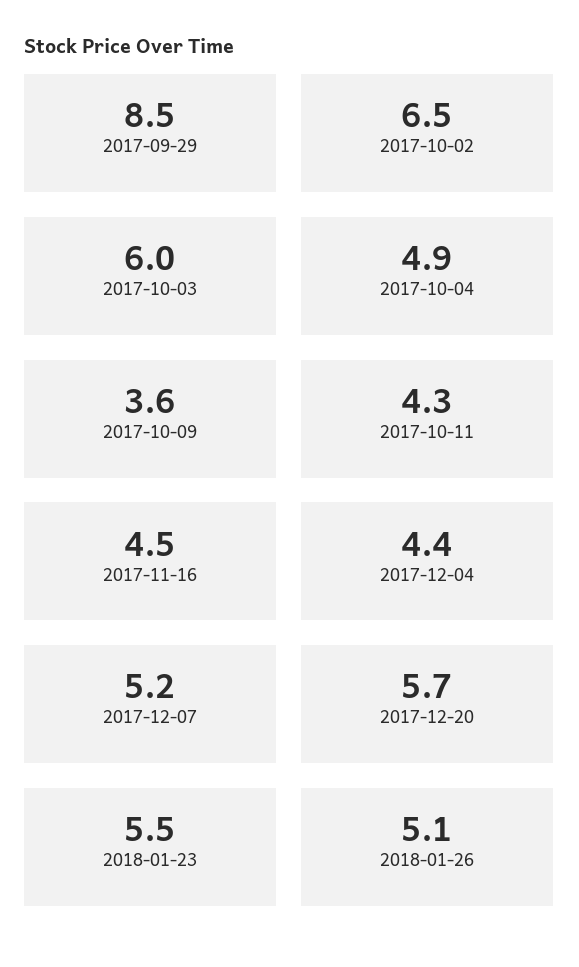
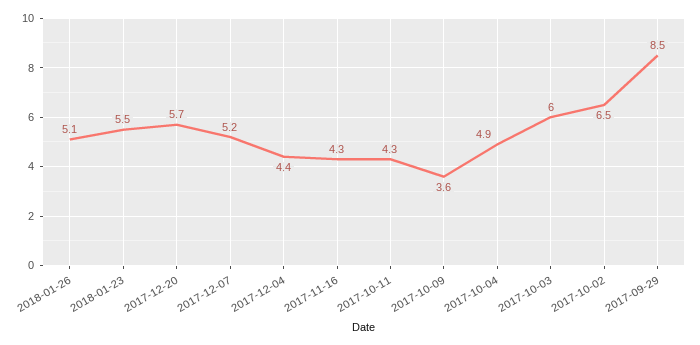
  {
    "2017-09-29": 8.5,
    "2017-10-02": 6.5,
    "2017-10-03": 6,
    "2017-10-04": 4.9,
    "2017-10-09": 3.6,
    "2017-10-11": 4.3,
-   "2017-11-16": 4.5,
+   "2017-11-16": 4.3,
    "2017-12-04": 4.4,
    "2017-12-07": 5.2,
    "2017-12-20": 5.7,
    "2018-01-23": 5.5,
    "2018-01-26": 5.1
  }

